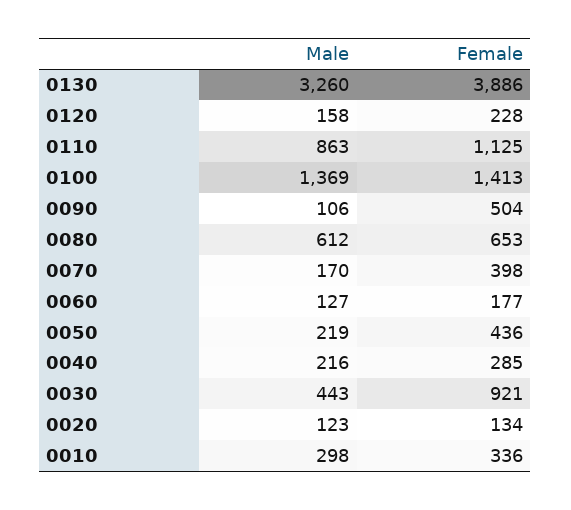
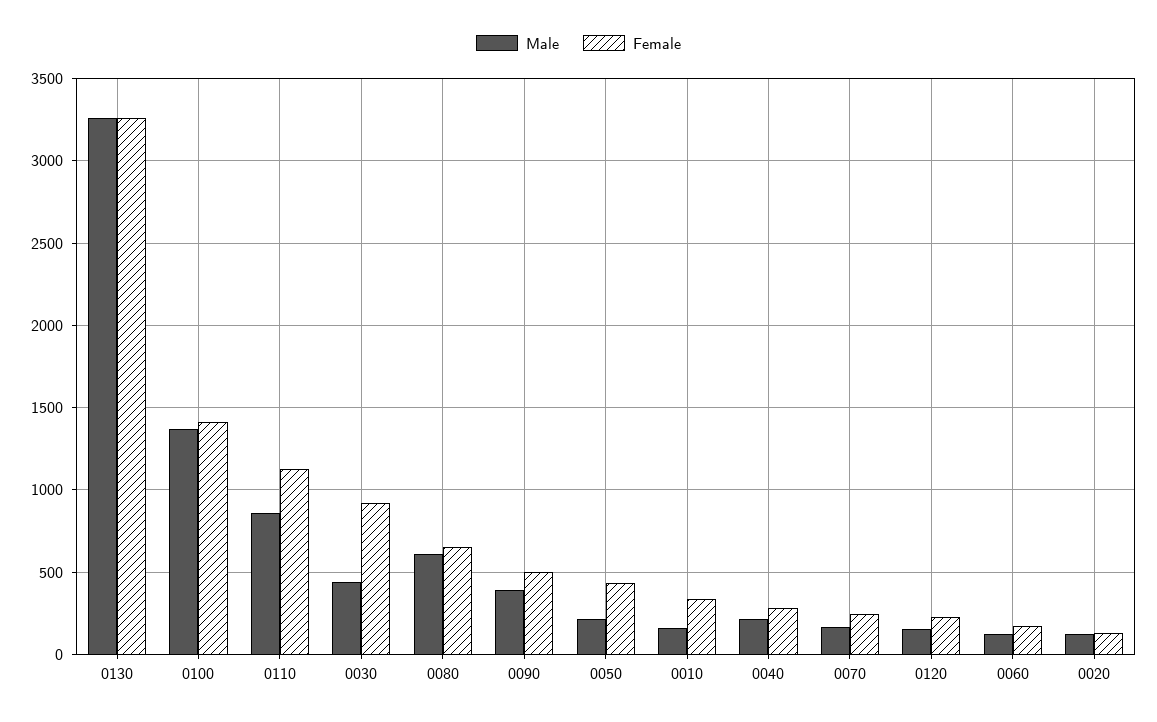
  {
    "Male": {
      "0130": 3260,
      "0120": 158,
      "0110": 863,
      "0100": 1369,
-     "0090": 106,
+     "0090": 400,
      "0080": 612,
      "0070": 170,
      "0060": 127,
      "0050": 219,
      "0040": 216,
      "0030": 443,
      "0020": 123,
-     "0010": 298
+     "0010": 150
    },
    "Female": {
-     "0130": 3886,
+     "0130": 3250,
      "0120": 228,
      "0110": 1125,
      "0100": 1413,
      "0090": 504,
      "0080": 653,
-     "0070": 398,
+     "0070": 250,
      "0060": 177,
      "0050": 436,
      "0040": 285,
      "0030": 921,
      "0020": 134,
      "0010": 336
    }
  }

